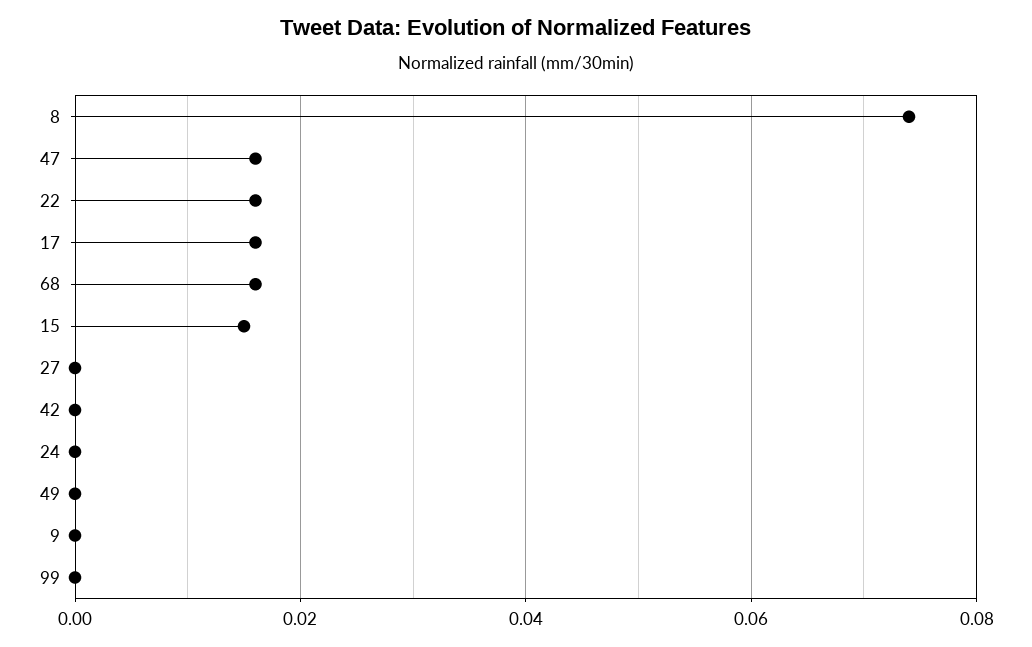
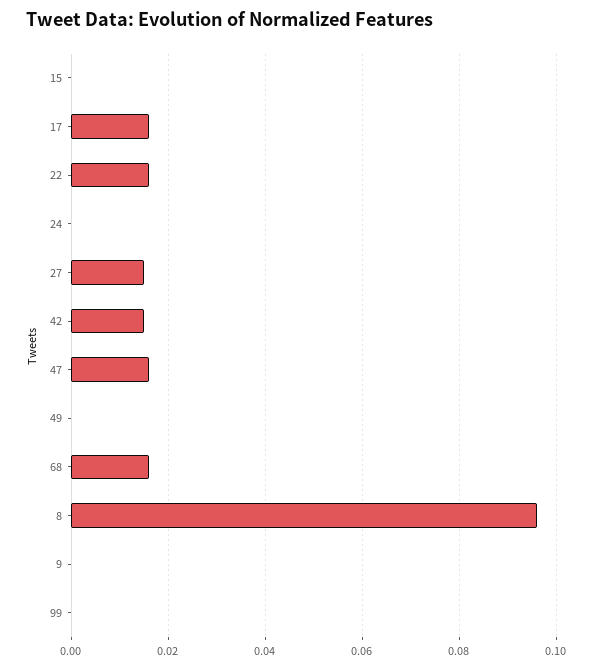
  {
-   "8": 0.075,
+   "8": 0.095,
    "47": 0.015,
    "22": 0.015,
    "17": 0.015,
    "68": 0.015,
-   "15": 0.015,
+   "15": 0,
-   "27": 0,
+   "27": 0.015,
-   "42": 0,
+   "42": 0.015,
    "24": 0,
    "49": 0,
    "9": 0,
    "99": 0
  }

